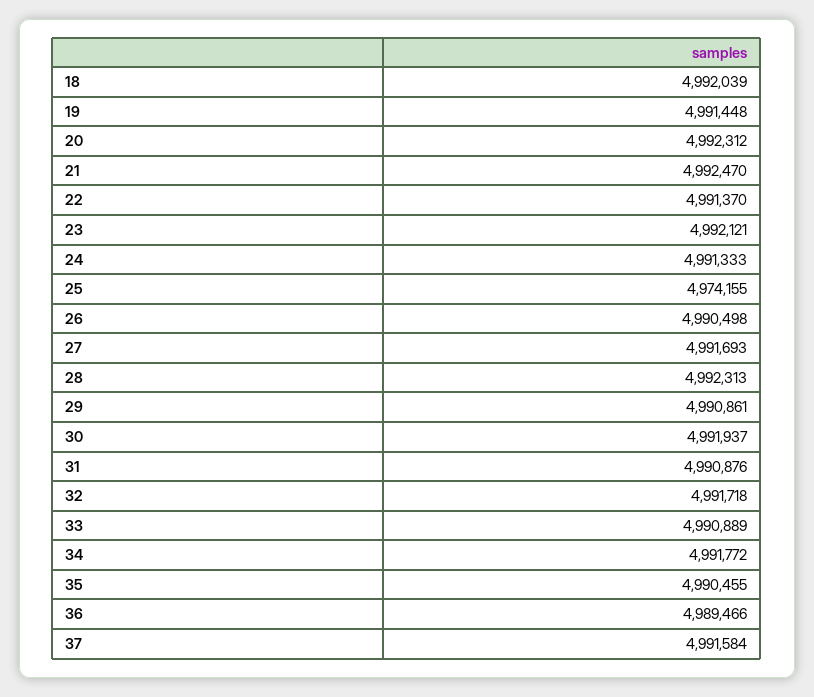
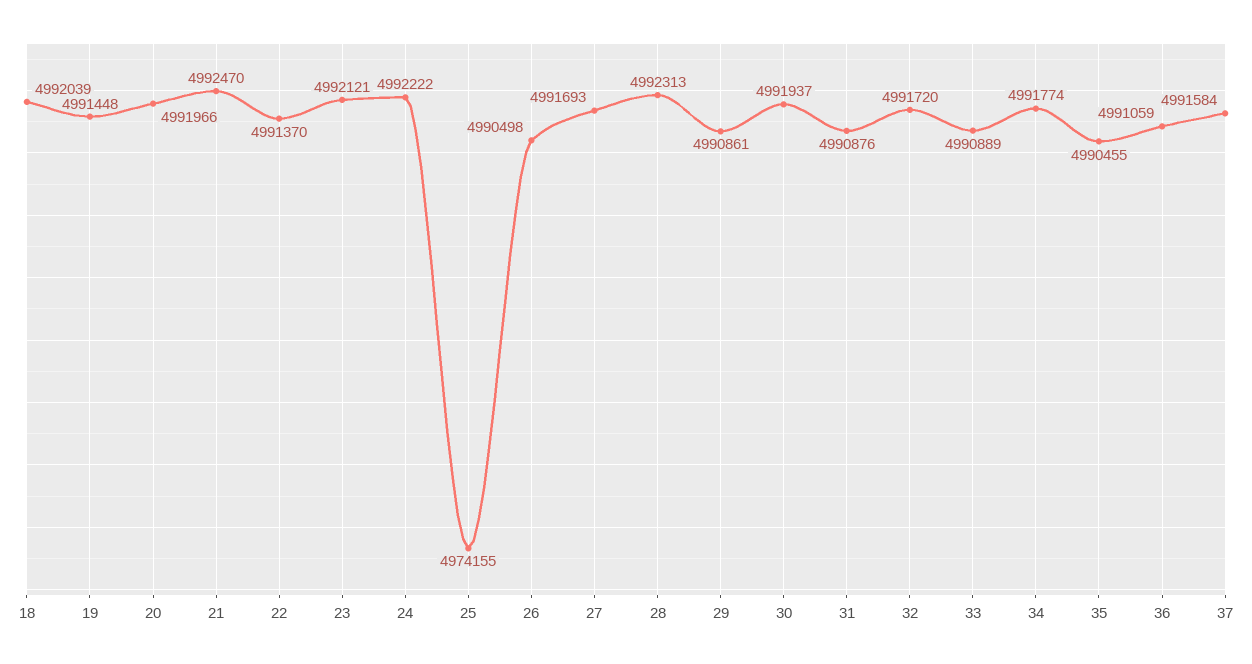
  {
    "18": 4992039,
    "19": 4991448,
-   "20": 4992312,
+   "20": 4991966,
    "21": 4992470,
    "22": 4991370,
    "23": 4992121,
-   "24": 4991333,
+   "24": 4992222,
    "25": 4974155,
    "26": 4990498,
    "27": 4991693,
    "28": 4992313,
    "29": 4990861,
    "30": 4991937,
    "31": 4990876,
-   "32": 4991718,
+   "32": 4991720,
    "33": 4990889,
-   "34": 4991772,
+   "34": 4991774,
    "35": 4990455,
-   "36": 4989466,
+   "36": 4991059,
    "37": 4991584
  }

